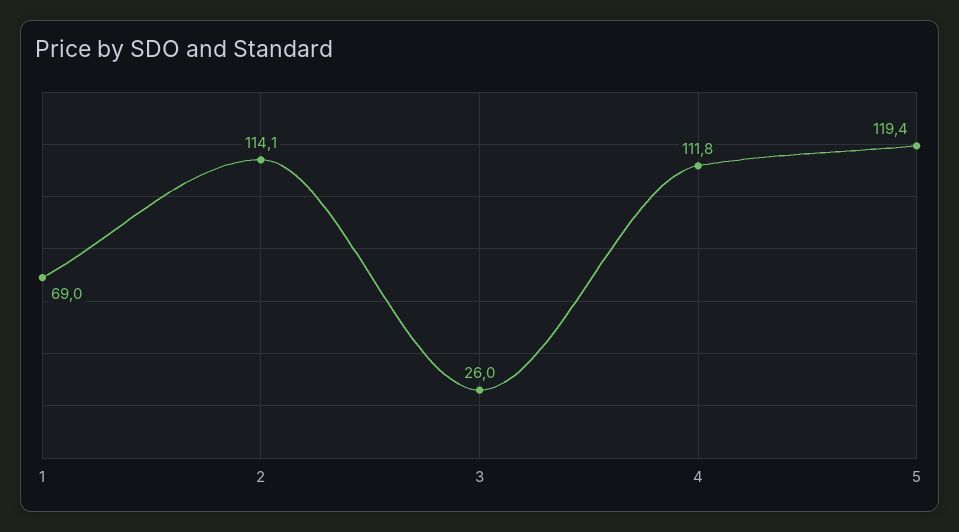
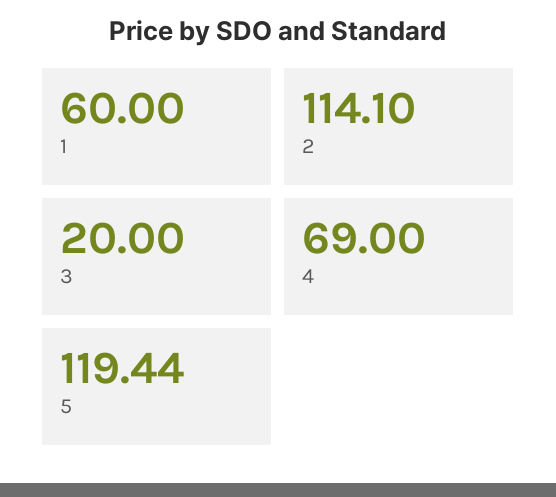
  {
-   "1": 69,
+   "1": 60,
    "2": 114.1,
-   "3": 26,
+   "3": 20,
-   "4": 111.8,
+   "4": 69,
    "5": 119.44
  }

